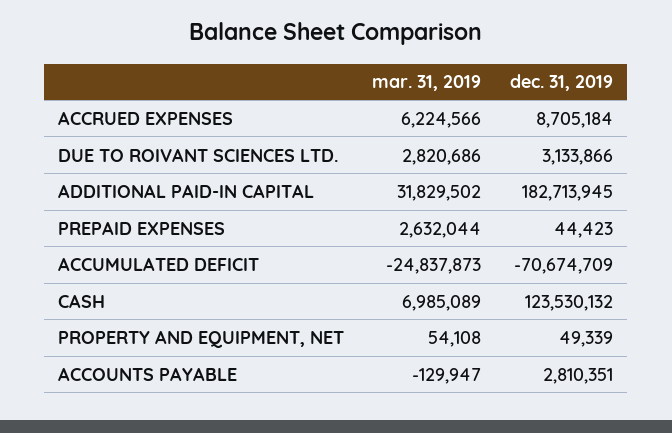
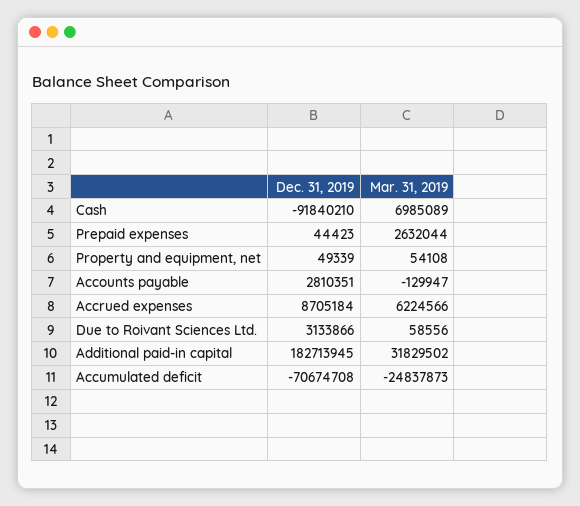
  {
    "mar. 31, 2019": {
      "ACCRUED EXPENSES": 6224566,
-     "DUE TO ROIVANT SCIENCES LTD.": 2820686,
+     "DUE TO ROIVANT SCIENCES LTD.": 58556,
      "ADDITIONAL PAID-IN CAPITAL": 31829502,
      "PREPAID EXPENSES": 2632044,
      "ACCUMULATED DEFICIT": -24837873,
      "CASH": 6985089,
      "PROPERTY AND EQUIPMENT, NET": 54108,
      "ACCOUNTS PAYABLE": -129947
    },
    "dec. 31, 2019": {
      "ACCRUED EXPENSES": 8705184,
      "DUE TO ROIVANT SCIENCES LTD.": 3133866,
      "ADDITIONAL PAID-IN CAPITAL": 182713945,
      "PREPAID EXPENSES": 44423,
-     "ACCUMULATED DEFICIT": -70674709,
+     "ACCUMULATED DEFICIT": -70674708,
-     "CASH": 123530132,
+     "CASH": -91840210,
      "PROPERTY AND EQUIPMENT, NET": 49339,
      "ACCOUNTS PAYABLE": 2810351
    }
  }

